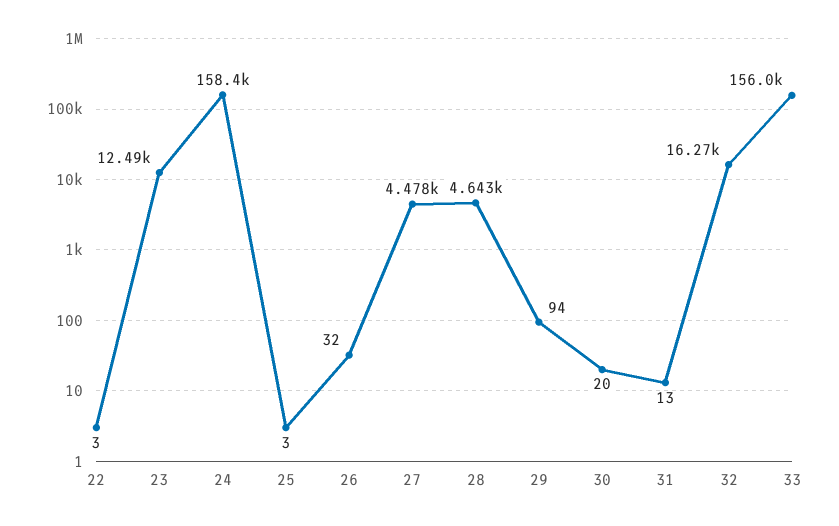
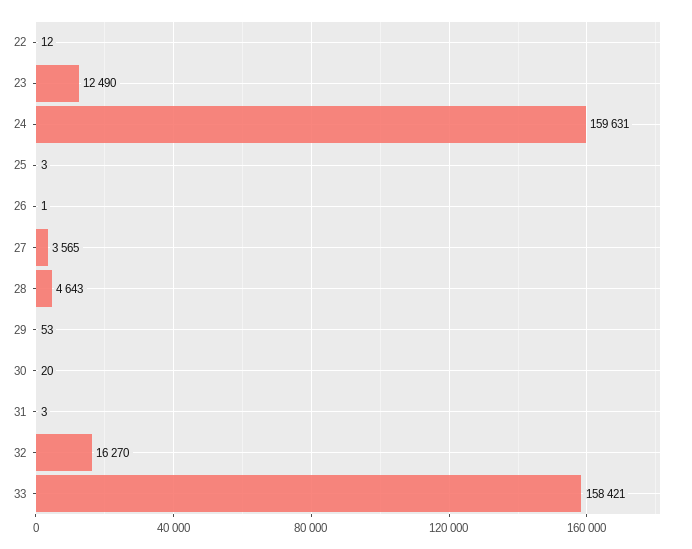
  {
-   "22": 3,
+   "22": 12,
    "23": 12490,
-   "24": 158400,
+   "24": 159631,
    "25": 3,
-   "26": 32,
+   "26": 1,
-   "27": 4478,
+   "27": 3565,
    "28": 4643,
-   "29": 94,
+   "29": 53,
    "30": 20,
-   "31": 13,
+   "31": 3,
    "32": 16270,
-   "33": 156000
+   "33": 158421
  }

